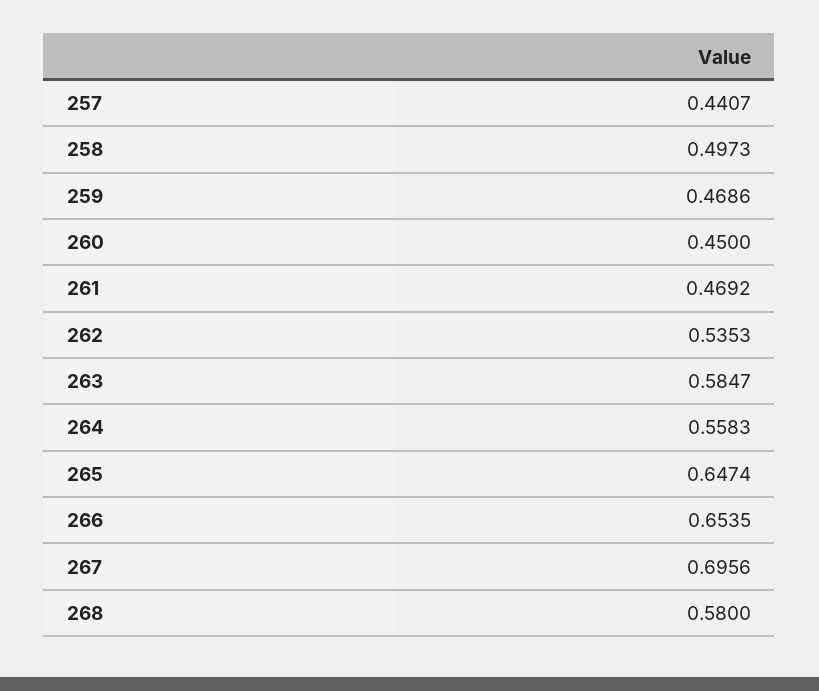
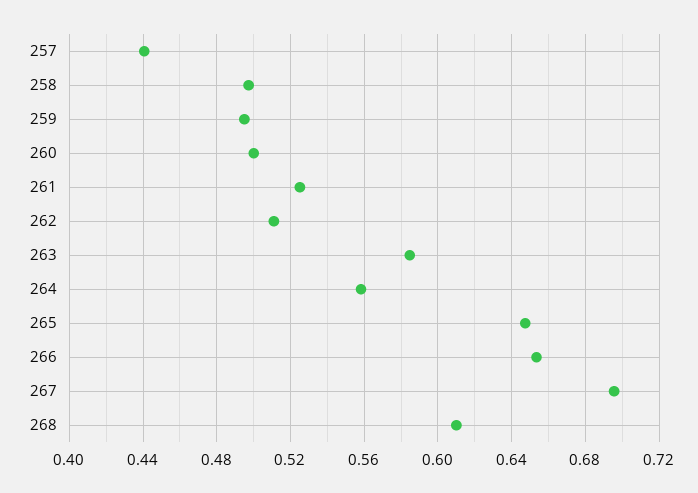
  {
    "257": 0.4407,
    "258": 0.4973,
-   "259": 0.4686,
+   "259": 0.495,
-   "260": 0.45,
+   "260": 0.5,
-   "261": 0.4692,
+   "261": 0.525,
-   "262": 0.5353,
+   "262": 0.51,
    "263": 0.5847,
    "264": 0.5583,
    "265": 0.6474,
    "266": 0.6535,
    "267": 0.6956,
-   "268": 0.58
+   "268": 0.61
  }

